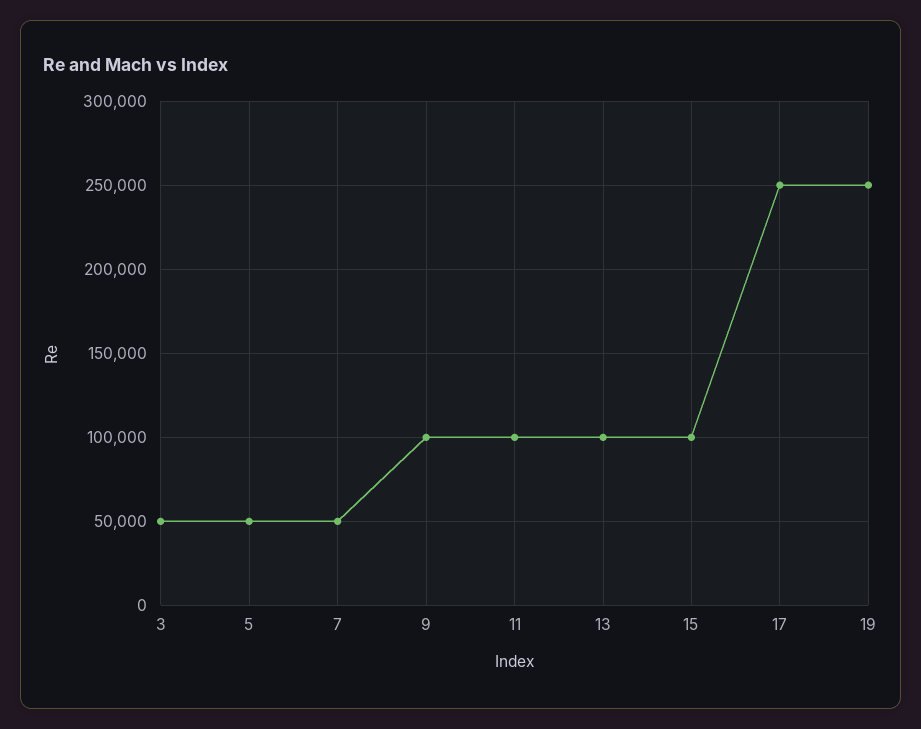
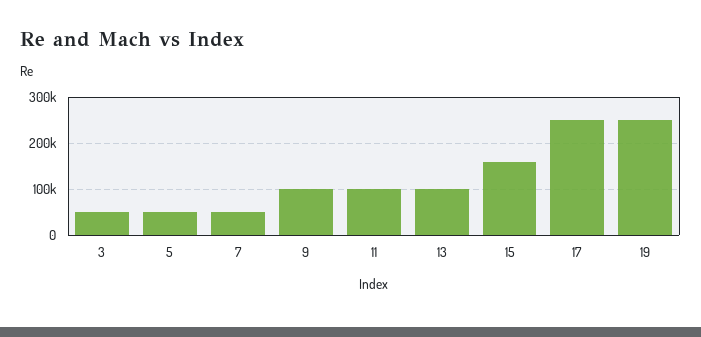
  {
    "3": 50000,
    "5": 50000,
    "7": 50000,
    "9": 100000,
    "11": 100000,
    "13": 100000,
-   "15": 100000,
+   "15": 160000,
    "17": 250000,
    "19": 250000
  }

